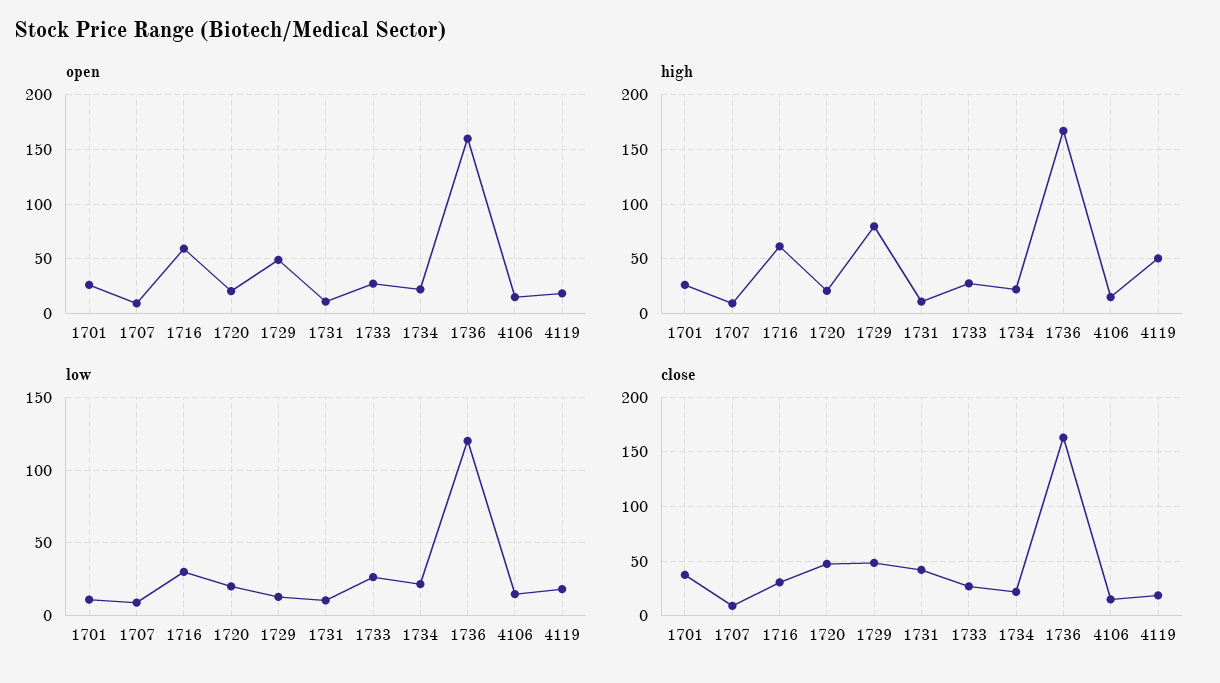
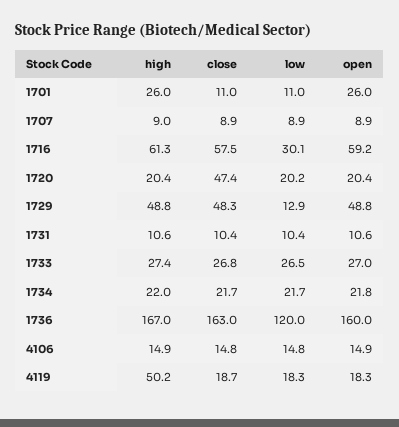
  {
    "open": {
      "1701": 26,
      "1707": 8.9,
      "1716": 59.2,
      "1720": 20.4,
      "1729": 48.8,
      "1731": 10.6,
      "1733": 27,
      "1734": 21.8,
      "1736": 160,
      "4106": 14.9,
      "4119": 18.3
    },
    "high": {
      "1701": 26,
      "1707": 9,
      "1716": 61.3,
      "1720": 20.4,
-     "1729": 80,
+     "1729": 48.8,
      "1731": 10.6,
      "1733": 27.4,
      "1734": 22,
      "1736": 167,
      "4106": 14.9,
      "4119": 50.2
    },
    "low": {
      "1701": 11,
      "1707": 8.9,
      "1716": 30.1,
      "1720": 20.2,
      "1729": 12.9,
      "1731": 10.4,
      "1733": 26.5,
      "1734": 21.7,
      "1736": 120,
      "4106": 14.8,
      "4119": 18.3
    },
    "close": {
-     "1701": 40,
+     "1701": 11,
      "1707": 8.9,
-     "1716": 30,
+     "1716": 57.5,
      "1720": 47.4,
      "1729": 48.3,
-     "1731": 40,
+     "1731": 10.4,
      "1733": 26.8,
      "1734": 21.7,
      "1736": 163,
      "4106": 14.8,
      "4119": 18.7
    }
  }

